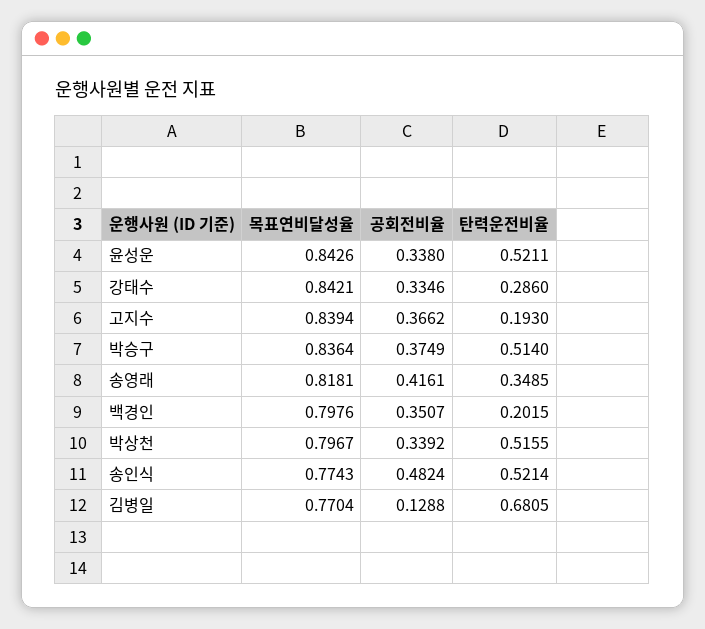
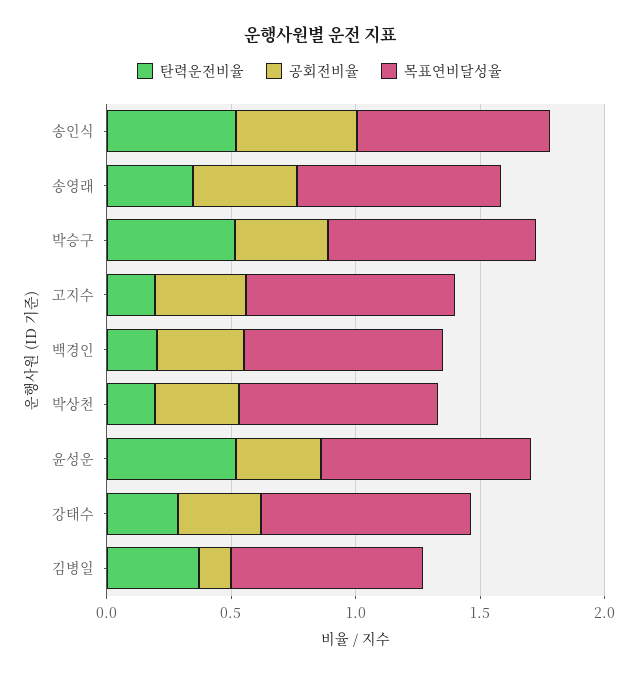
  {
    "목표연비달성율": {
      "윤성운": 0.8426,
      "강태수": 0.8421,
      "고지수": 0.8394,
      "박승구": 0.8364,
      "송영래": 0.8181,
      "백경인": 0.7976,
      "박상천": 0.7967,
      "송인식": 0.7743,
      "김병일": 0.7704
    },
    "공회전비율": {
      "윤성운": 0.338,
      "강태수": 0.3346,
      "고지수": 0.3662,
      "박승구": 0.3749,
      "송영래": 0.4161,
      "백경인": 0.3507,
      "박상천": 0.3392,
      "송인식": 0.4824,
      "김병일": 0.1288
    },
    "탄력운전비율": {
      "윤성운": 0.5211,
      "강태수": 0.286,
      "고지수": 0.193,
      "박승구": 0.514,
      "송영래": 0.3485,
      "백경인": 0.2015,
-     "박상천": 0.5155,
+     "박상천": 0.2,
      "송인식": 0.5214,
-     "김병일": 0.6805
+     "김병일": 0.4
    }
  }

